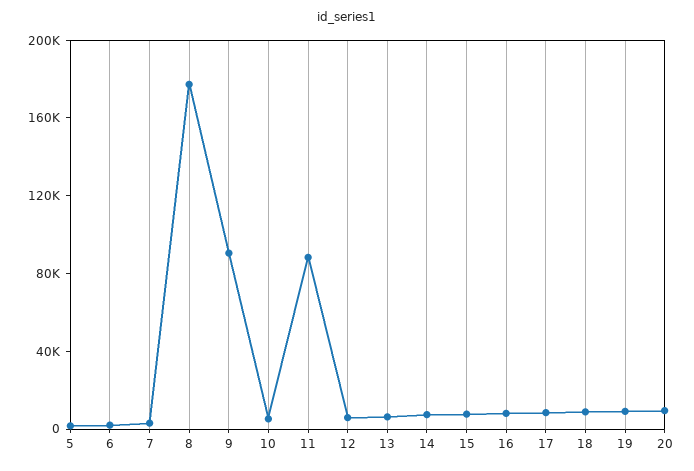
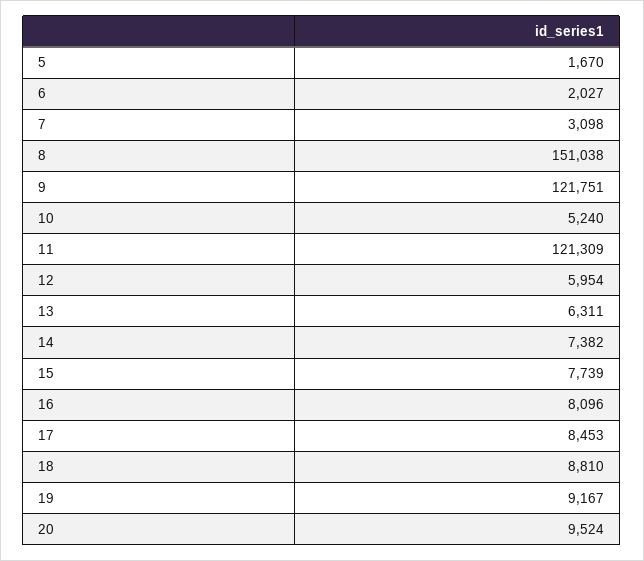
  {
    "5": 1670,
    "6": 2027,
    "7": 3098,
-   "8": 180000,
+   "8": 151038,
-   "9": 90000,
+   "9": 121751,
    "10": 5240,
-   "11": 90000,
+   "11": 121309,
    "12": 5954,
    "13": 6311,
    "14": 7382,
    "15": 7739,
    "16": 8096,
    "17": 8453,
    "18": 8810,
    "19": 9167,
    "20": 9524
  }

